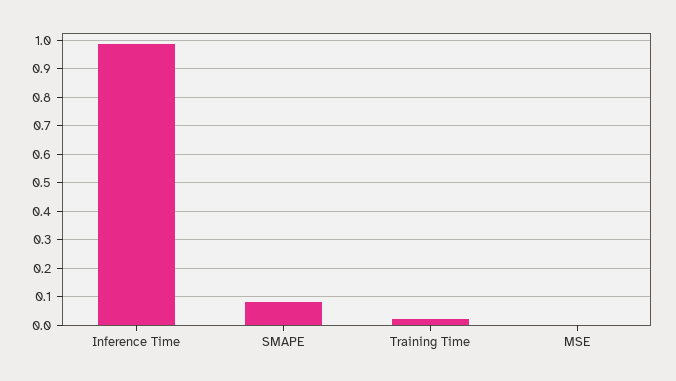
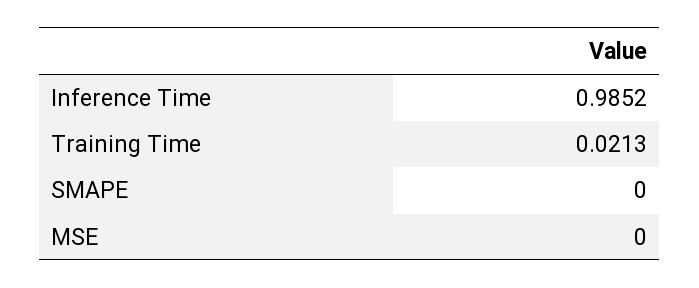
  {
    "Inference Time": 0.9852,
-   "SMAPE": 0.075,
+   "SMAPE": 0,
    "Training Time": 0.0213,
    "MSE": 0
  }

